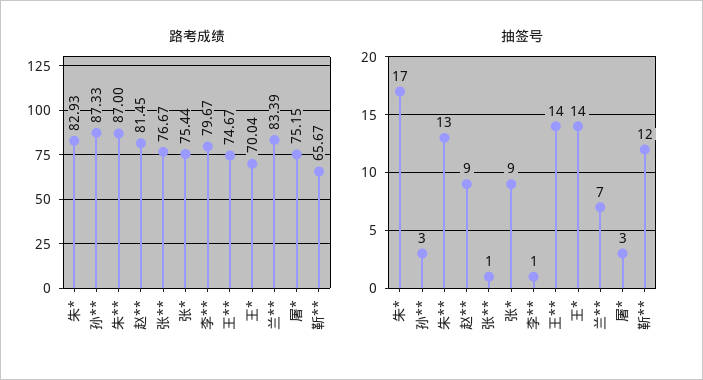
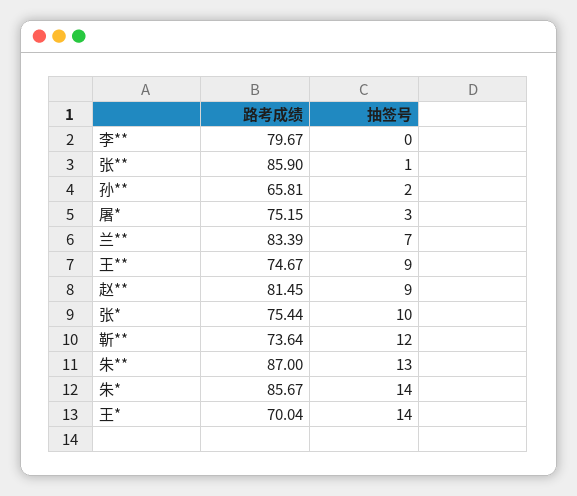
  {
    "路考成绩": {
-     "朱*": 82.93,
+     "朱*": 85.67,
-     "孙**": 87.33,
+     "孙**": 65.81,
      "朱**": 87,
      "赵**": 81.45,
-     "张**": 76.67,
+     "张**": 85.9,
      "张*": 75.44,
      "李**": 79.67,
      "王**": 74.67,
      "王*": 70.04,
      "兰**": 83.39,
      "屠*": 75.15,
-     "靳**": 65.67
+     "靳**": 73.64
    },
    "抽签号": {
-     "朱*": 17,
+     "朱*": 14,
-     "孙**": 3,
+     "孙**": 2,
      "朱**": 13,
      "赵**": 9,
      "张**": 1,
-     "张*": 9,
+     "张*": 10,
-     "李**": 1,
+     "李**": 0,
-     "王**": 14,
+     "王**": 9,
      "王*": 14,
      "兰**": 7,
      "屠*": 3,
      "靳**": 12
    }
  }

